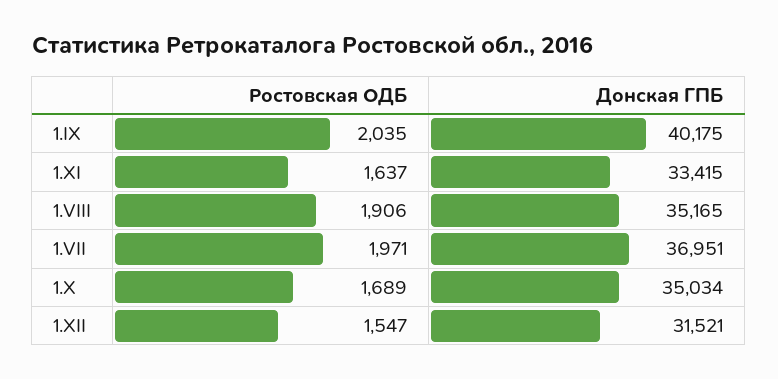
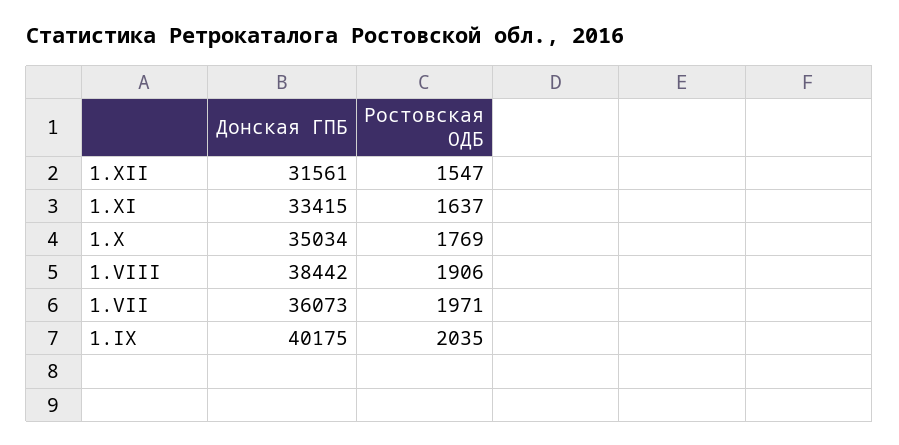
  {
    "Ростовская ОДБ": {
      "1.IX": 2035,
      "1.XI": 1637,
      "1.VIII": 1906,
      "1.VII": 1971,
-     "1.X": 1689,
+     "1.X": 1769,
      "1.XII": 1547
    },
    "Донская ГПБ": {
      "1.IX": 40175,
      "1.XI": 33415,
-     "1.VIII": 35165,
+     "1.VIII": 38442,
-     "1.VII": 36951,
+     "1.VII": 36073,
      "1.X": 35034,
-     "1.XII": 31521
+     "1.XII": 31561
    }
  }

